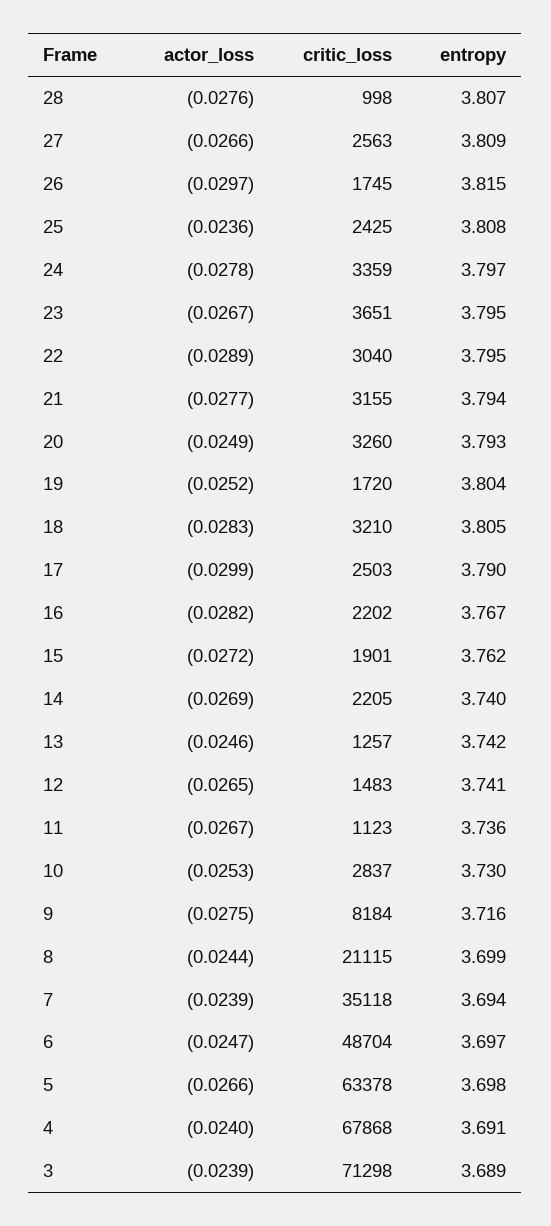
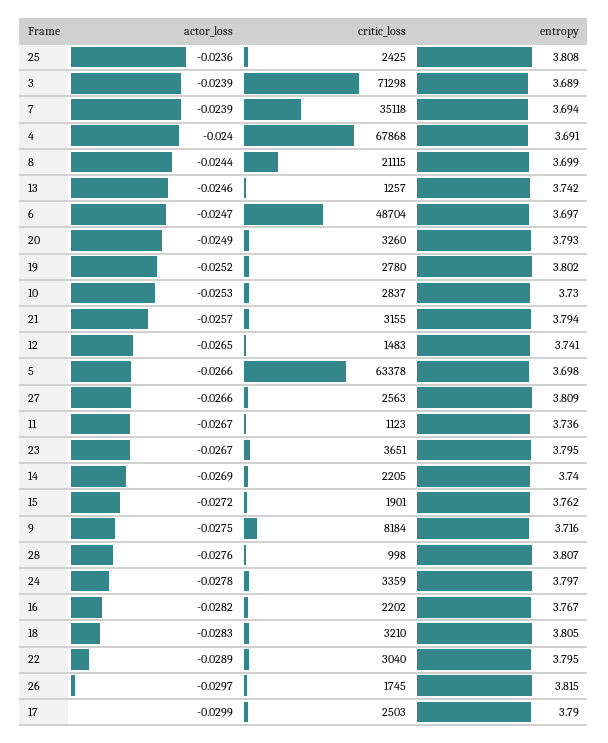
  {
    "actor_loss": {
      "28": -0.0276,
      "27": -0.0266,
      "26": -0.0297,
      "25": -0.0236,
      "24": -0.0278,
      "23": -0.0267,
      "22": -0.0289,
-     "21": -0.0277,
+     "21": -0.0257,
      "20": -0.0249,
      "19": -0.0252,
      "18": -0.0283,
      "17": -0.0299,
      "16": -0.0282,
      "15": -0.0272,
      "14": -0.0269,
      "13": -0.0246,
      "12": -0.0265,
      "11": -0.0267,
      "10": -0.0253,
      "9": -0.0275,
      "8": -0.0244,
      "7": -0.0239,
      "6": -0.0247,
      "5": -0.0266,
      "4": -0.024,
      "3": -0.0239
    },
    "critic_loss": {
      "28": 998,
      "27": 2563,
      "26": 1745,
      "25": 2425,
      "24": 3359,
      "23": 3651,
      "22": 3040,
      "21": 3155,
      "20": 3260,
-     "19": 1720,
+     "19": 2780,
      "18": 3210,
      "17": 2503,
      "16": 2202,
      "15": 1901,
      "14": 2205,
      "13": 1257,
      "12": 1483,
      "11": 1123,
      "10": 2837,
      "9": 8184,
      "8": 21115,
      "7": 35118,
      "6": 48704,
      "5": 63378,
      "4": 67868,
      "3": 71298
    },
    "entropy": {
      "28": 3.807,
      "27": 3.809,
      "26": 3.815,
      "25": 3.808,
      "24": 3.797,
      "23": 3.795,
      "22": 3.795,
      "21": 3.794,
      "20": 3.793,
-     "19": 3.804,
+     "19": 3.802,
      "18": 3.805,
      "17": 3.79,
      "16": 3.767,
      "15": 3.762,
      "14": 3.74,
      "13": 3.742,
      "12": 3.741,
      "11": 3.736,
      "10": 3.73,
      "9": 3.716,
      "8": 3.699,
      "7": 3.694,
      "6": 3.697,
      "5": 3.698,
      "4": 3.691,
      "3": 3.689
    }
  }

